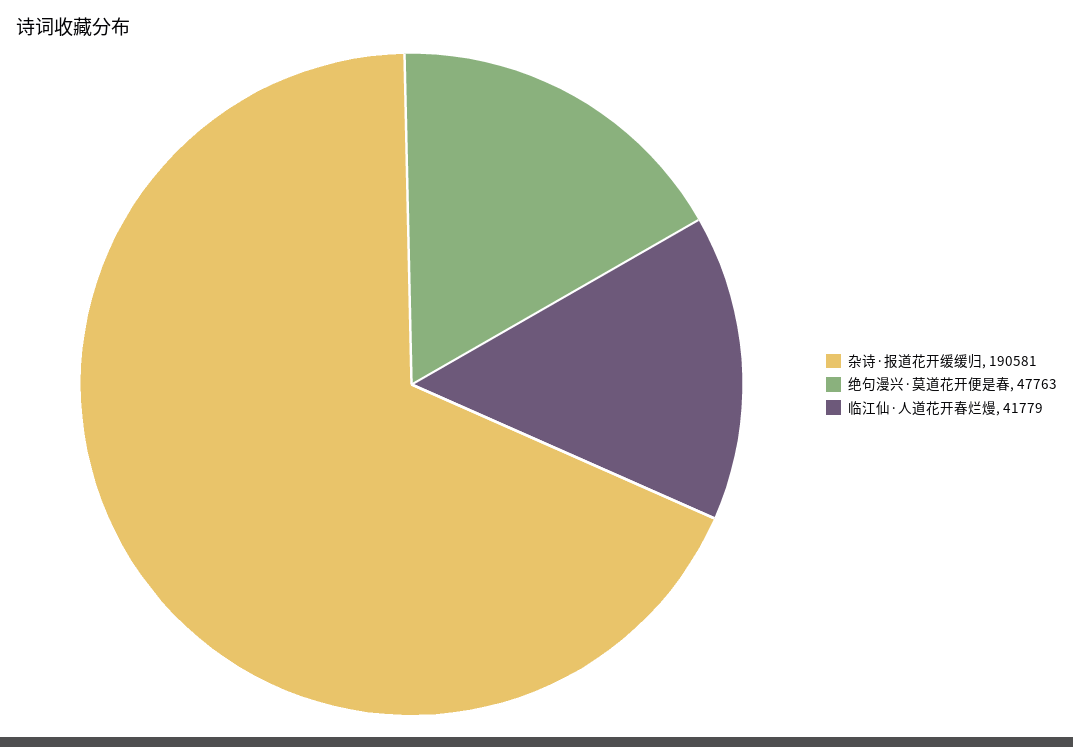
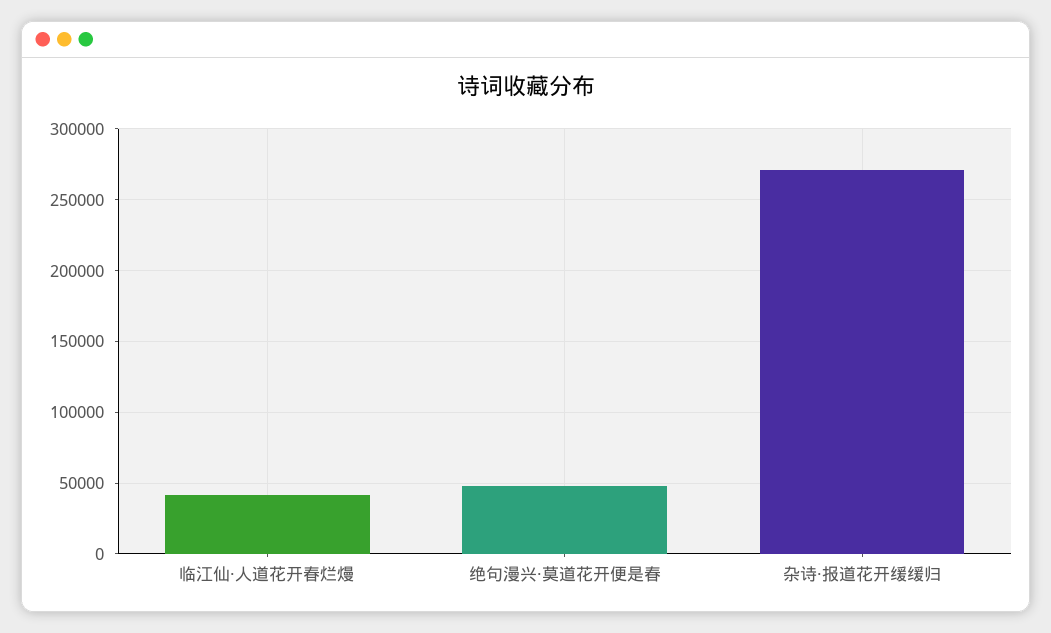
  {
-   "杂诗·报道花开缓缓归": 190581,
+   "杂诗·报道花开缓缓归": 270000,
    "绝句漫兴·莫道花开便是春": 47763,
    "临江仙·人道花开春烂熳": 41779
  }

